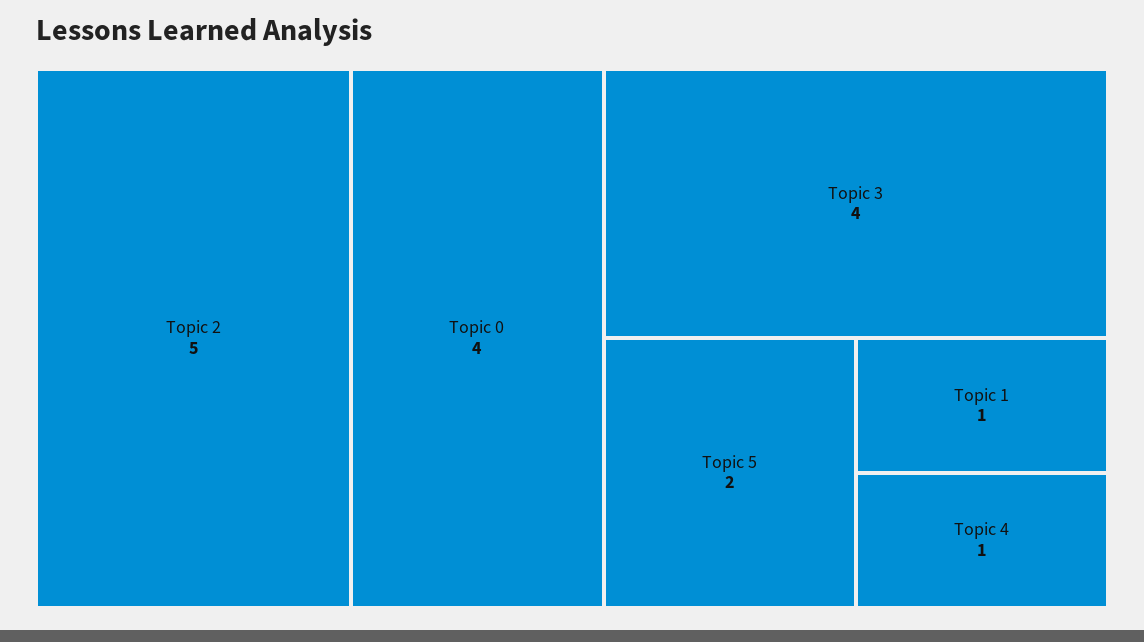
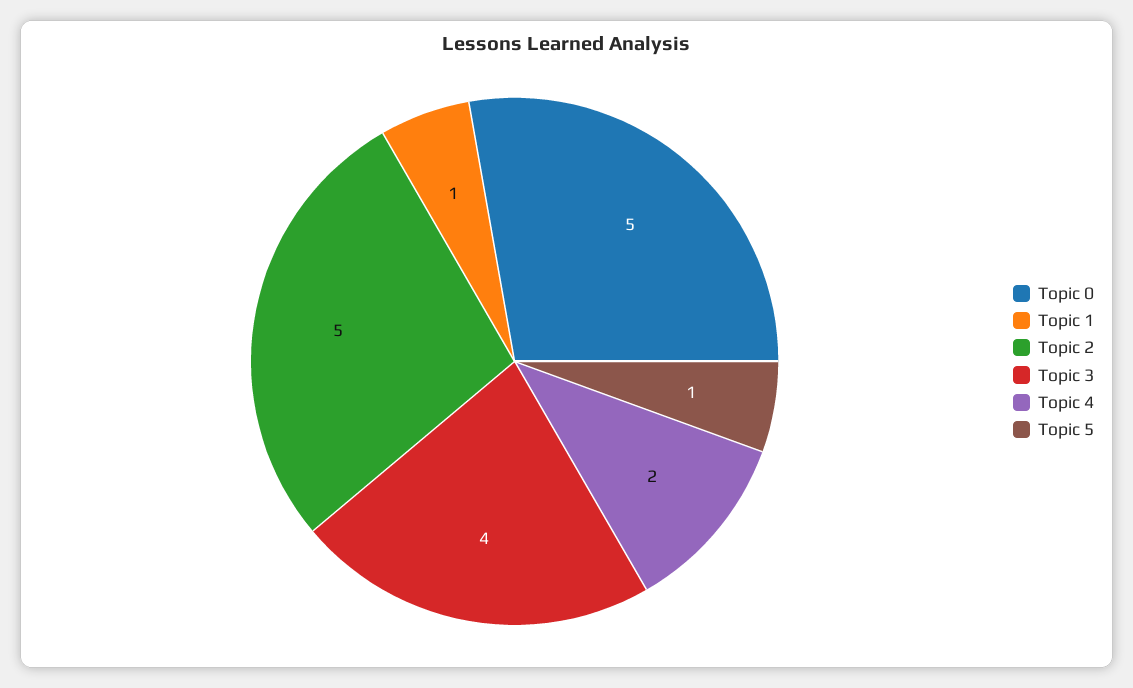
  {
    "Topic 2": 5,
-   "Topic 0": 4,
+   "Topic 0": 5,
    "Topic 3": 4,
-   "Topic 5": 2,
+   "Topic 5": 1,
    "Topic 1": 1,
-   "Topic 4": 1
+   "Topic 4": 2
  }

